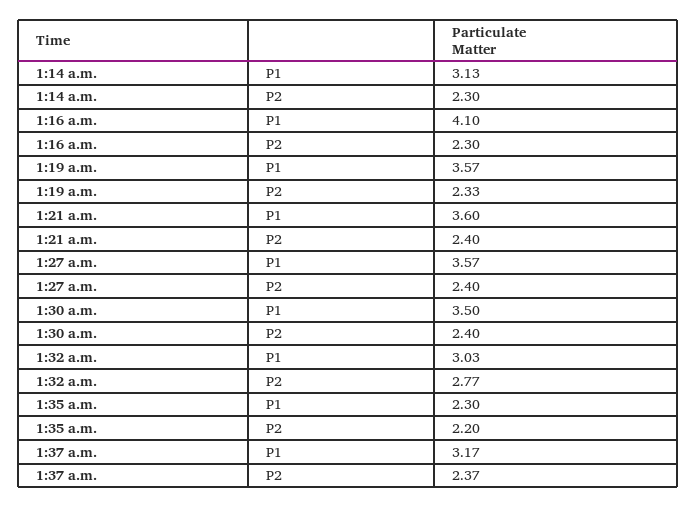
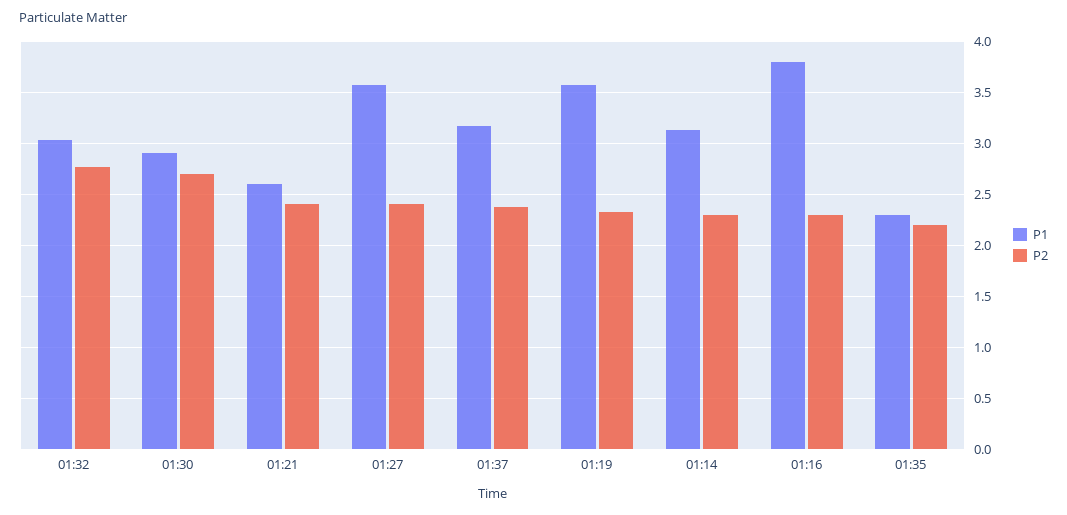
  {
    "P1": {
      "1:14 a.m.": 3.13,
-     "1:16 a.m.": 4.1,
+     "1:16 a.m.": 3.8,
      "1:19 a.m.": 3.57,
-     "1:21 a.m.": 3.6,
+     "1:21 a.m.": 2.6,
      "1:27 a.m.": 3.57,
-     "1:30 a.m.": 3.5,
+     "1:30 a.m.": 2.9,
      "1:32 a.m.": 3.03,
      "1:35 a.m.": 2.3,
      "1:37 a.m.": 3.17
    },
    "P2": {
      "1:14 a.m.": 2.3,
      "1:16 a.m.": 2.3,
      "1:19 a.m.": 2.33,
      "1:21 a.m.": 2.4,
      "1:27 a.m.": 2.4,
-     "1:30 a.m.": 2.4,
+     "1:30 a.m.": 2.7,
      "1:32 a.m.": 2.77,
      "1:35 a.m.": 2.2,
      "1:37 a.m.": 2.37
    }
  }

